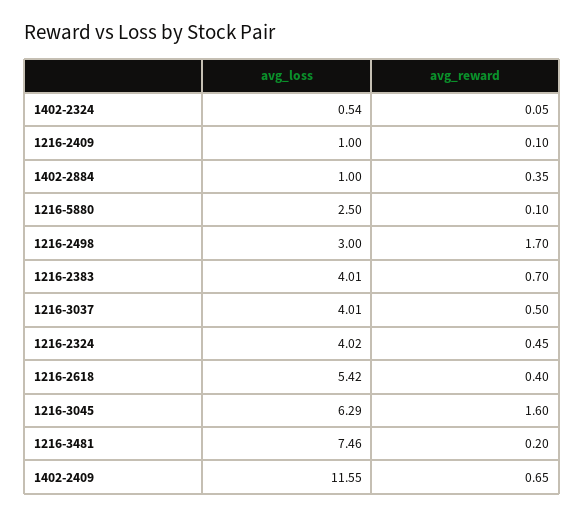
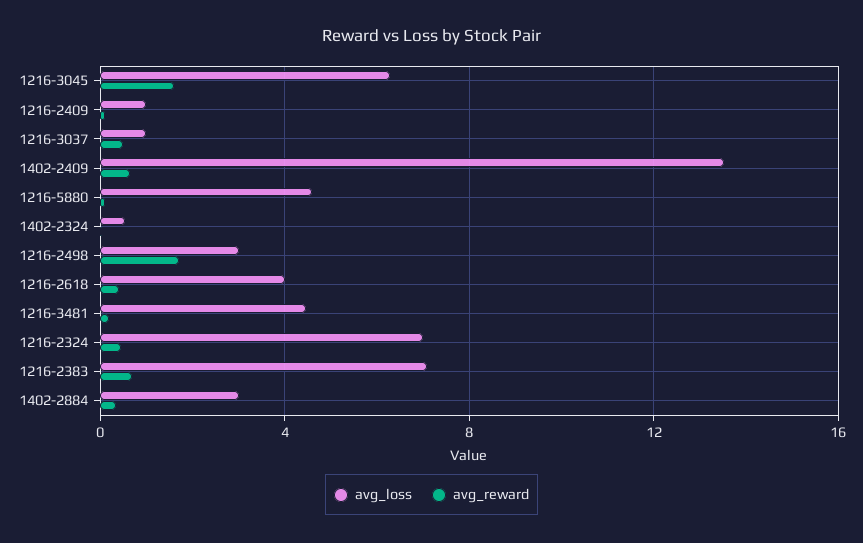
  {
    "avg_loss": {
      "1402-2324": 0.54,
      "1216-2409": 1,
-     "1402-2884": 1,
+     "1402-2884": 3,
-     "1216-5880": 2.5,
+     "1216-5880": 4.5,
      "1216-2498": 3,
-     "1216-2383": 4.01,
+     "1216-2383": 7,
-     "1216-3037": 4.01,
+     "1216-3037": 1,
-     "1216-2324": 4.02,
+     "1216-2324": 7,
-     "1216-2618": 5.42,
+     "1216-2618": 4,
      "1216-3045": 6.29,
-     "1216-3481": 7.46,
+     "1216-3481": 4.5,
-     "1402-2409": 11.55
+     "1402-2409": 13.5
    },
    "avg_reward": {
      "1402-2324": 0.05,
      "1216-2409": 0.1,
      "1402-2884": 0.35,
      "1216-5880": 0.1,
      "1216-2498": 1.7,
      "1216-2383": 0.7,
      "1216-3037": 0.5,
      "1216-2324": 0.45,
      "1216-2618": 0.4,
      "1216-3045": 1.6,
      "1216-3481": 0.2,
      "1402-2409": 0.65
    }
  }

